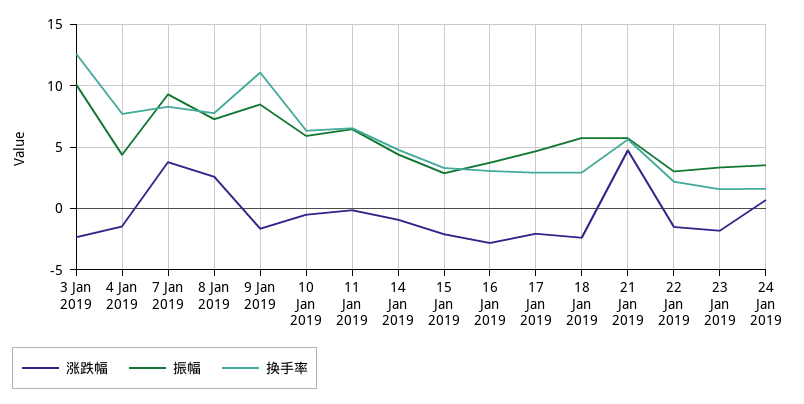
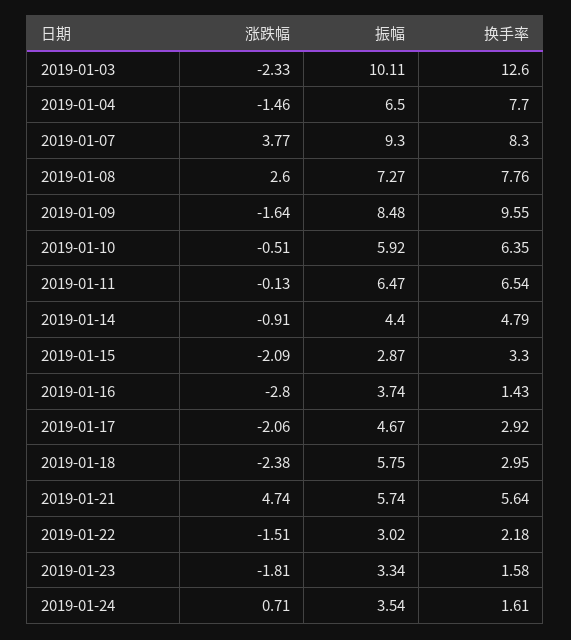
  {
    "涨跌幅": {
      "3 Jan 2019": -2.33,
      "4 Jan 2019": -1.46,
      "7 Jan 2019": 3.77,
      "8 Jan 2019": 2.6,
      "9 Jan 2019": -1.64,
      "10 Jan 2019": -0.51,
      "11 Jan 2019": -0.13,
      "14 Jan 2019": -0.91,
      "15 Jan 2019": -2.09,
      "16 Jan 2019": -2.8,
      "17 Jan 2019": -2.06,
      "18 Jan 2019": -2.38,
      "21 Jan 2019": 4.74,
      "22 Jan 2019": -1.51,
      "23 Jan 2019": -1.81,
      "24 Jan 2019": 0.71
    },
    "振幅": {
      "3 Jan 2019": 10.11,
-     "4 Jan 2019": 4.5,
+     "4 Jan 2019": 6.5,
      "7 Jan 2019": 9.3,
      "8 Jan 2019": 7.27,
      "9 Jan 2019": 8.48,
      "10 Jan 2019": 5.92,
      "11 Jan 2019": 6.47,
      "14 Jan 2019": 4.4,
      "15 Jan 2019": 2.87,
      "16 Jan 2019": 3.74,
      "17 Jan 2019": 4.67,
      "18 Jan 2019": 5.75,
      "21 Jan 2019": 5.74,
      "22 Jan 2019": 3.02,
      "23 Jan 2019": 3.34,
      "24 Jan 2019": 3.54
    },
    "换手率": {
      "3 Jan 2019": 12.6,
      "4 Jan 2019": 7.7,
      "7 Jan 2019": 8.3,
      "8 Jan 2019": 7.76,
-     "9 Jan 2019": 11,
+     "9 Jan 2019": 9.55,
      "10 Jan 2019": 6.35,
      "11 Jan 2019": 6.54,
      "14 Jan 2019": 4.79,
      "15 Jan 2019": 3.3,
-     "16 Jan 2019": 3,
+     "16 Jan 2019": 1.43,
      "17 Jan 2019": 2.92,
      "18 Jan 2019": 2.95,
      "21 Jan 2019": 5.64,
      "22 Jan 2019": 2.18,
      "23 Jan 2019": 1.58,
      "24 Jan 2019": 1.61
    }
  }

